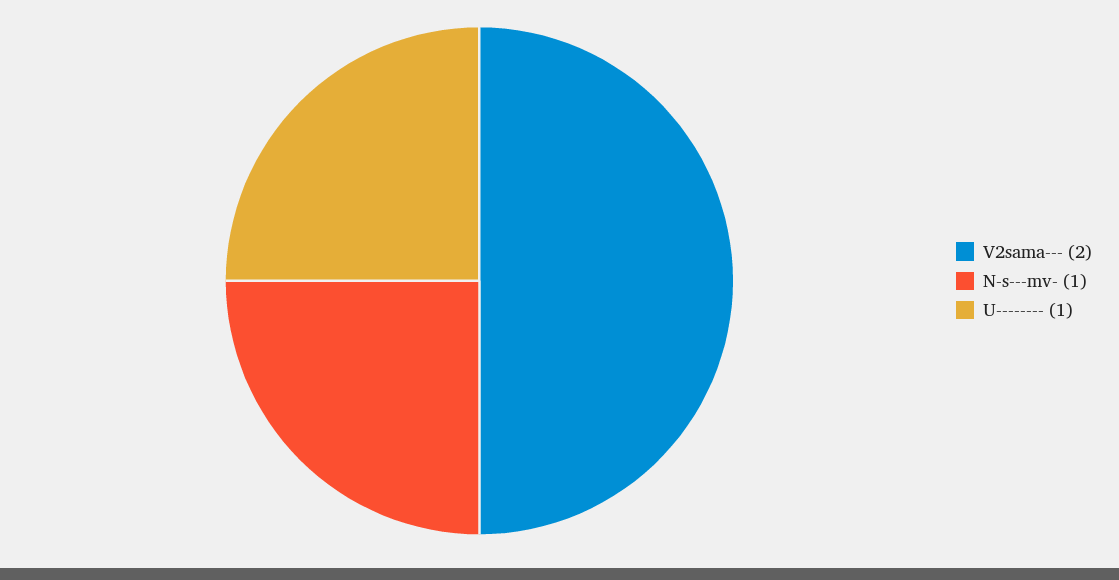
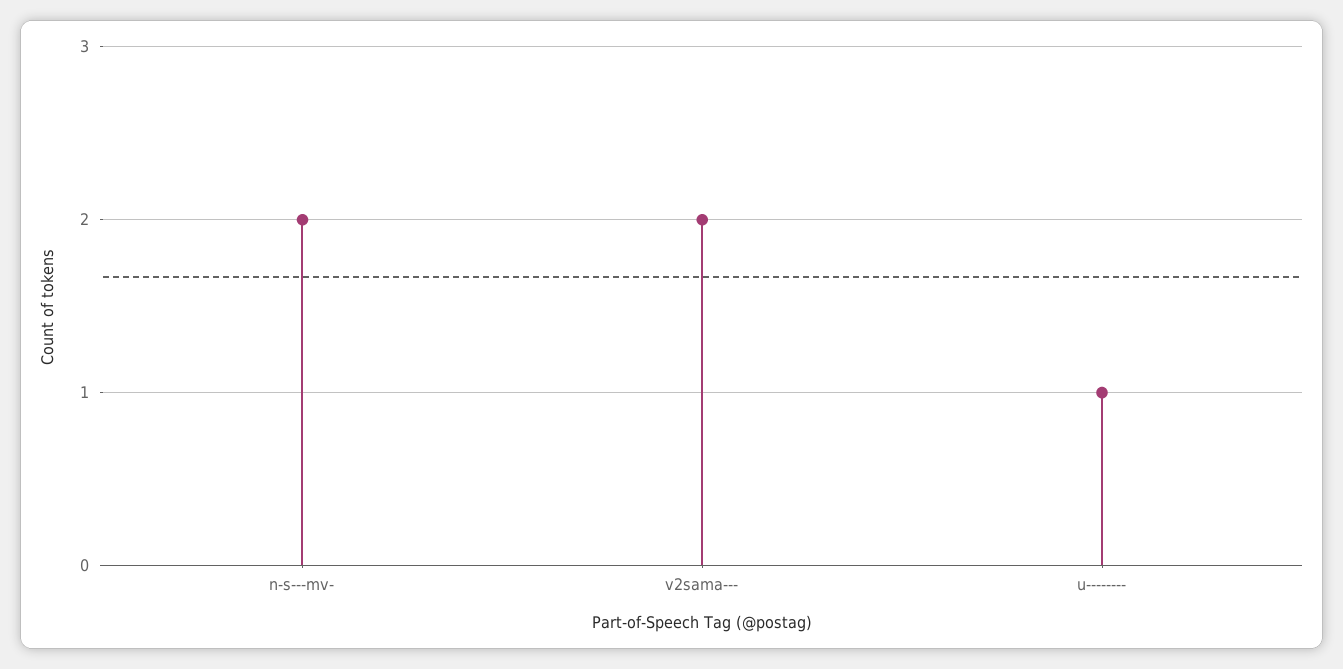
  {
    "V2sama---": 2,
-   "N-s---mv-": 1,
+   "N-s---mv-": 2,
    "U--------": 1
  }

